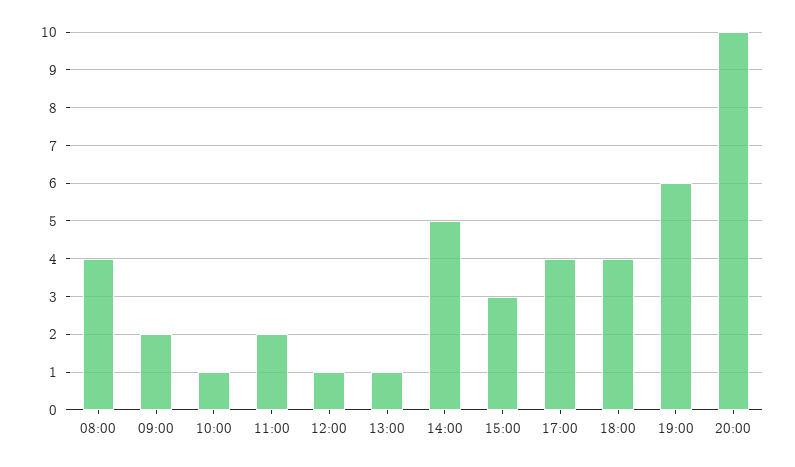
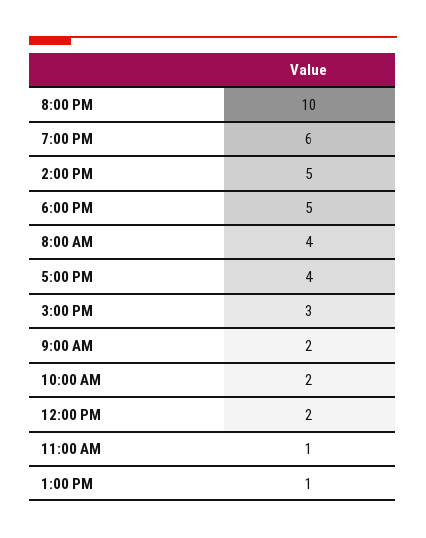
  {
    "08:00": 4,
    "09:00": 2,
-   "10:00": 1,
+   "10:00": 2,
-   "11:00": 2,
+   "11:00": 1,
-   "12:00": 1,
+   "12:00": 2,
    "13:00": 1,
    "14:00": 5,
    "15:00": 3,
    "17:00": 4,
-   "18:00": 4,
+   "18:00": 5,
    "19:00": 6,
    "20:00": 10
  }

